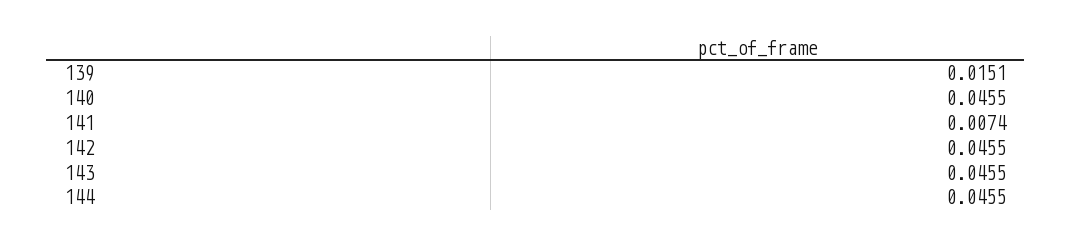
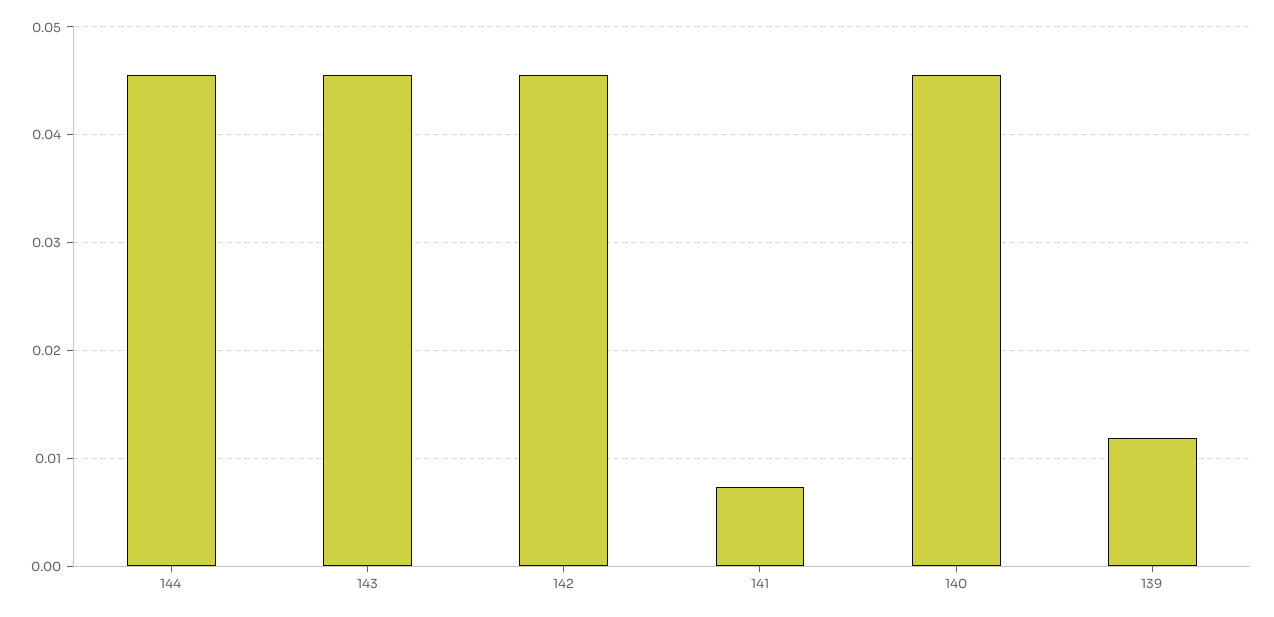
  {
-   "139": 0.0151,
+   "139": 0.012,
    "140": 0.0455,
    "141": 0.0074,
    "142": 0.0455,
    "143": 0.0455,
    "144": 0.0455
  }

